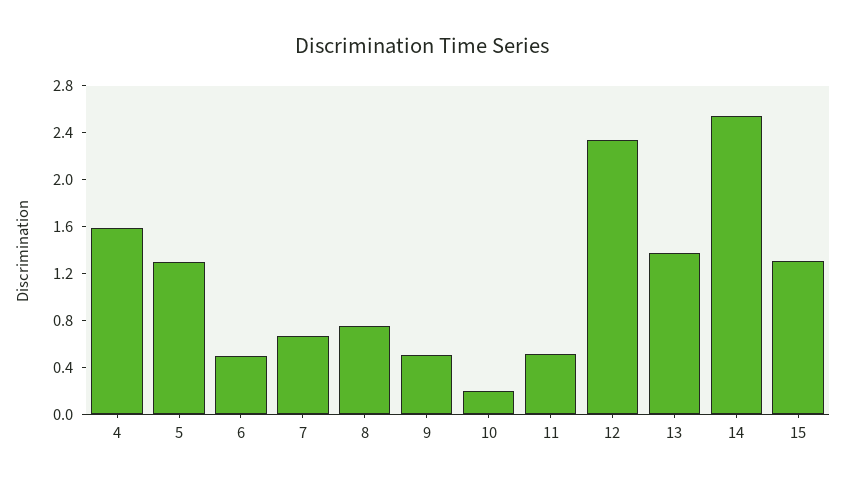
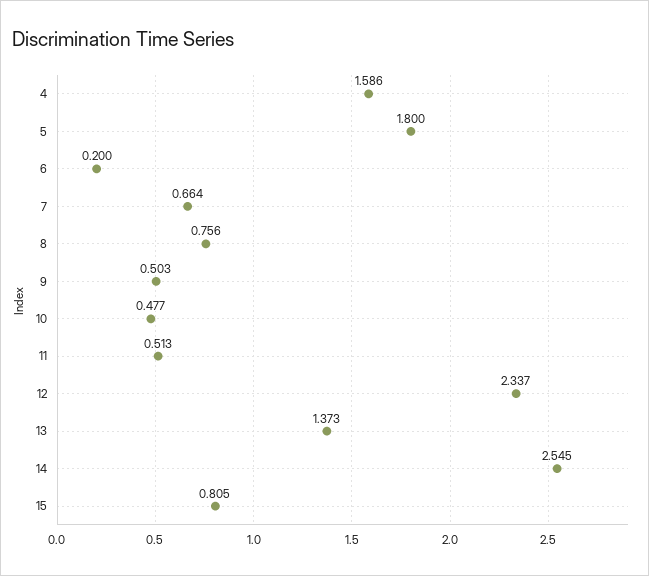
  {
    "4": 1.586,
-   "5": 1.3,
+   "5": 1.8,
-   "6": 0.5,
+   "6": 0.2,
    "7": 0.664,
    "8": 0.756,
    "9": 0.503,
-   "10": 0.2,
+   "10": 0.477,
    "11": 0.513,
    "12": 2.337,
    "13": 1.373,
    "14": 2.545,
-   "15": 1.3
+   "15": 0.805
  }

